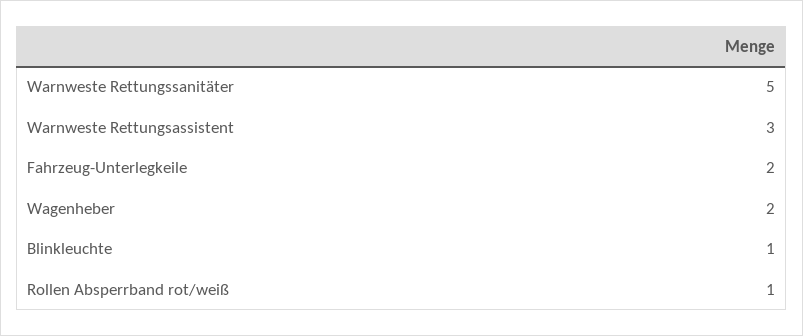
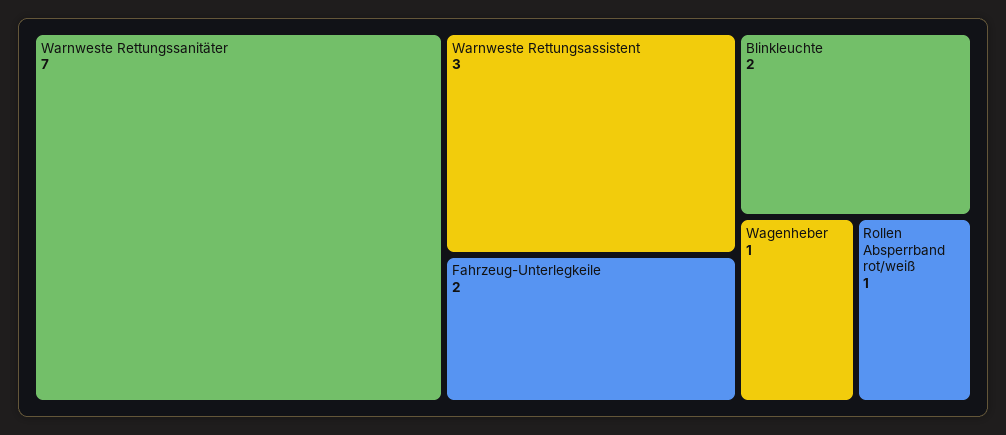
  {
-   "Warnweste Rettungssanitäter": 5,
+   "Warnweste Rettungssanitäter": 7,
    "Warnweste Rettungsassistent": 3,
    "Fahrzeug-Unterlegkeile": 2,
-   "Wagenheber": 2,
+   "Wagenheber": 1,
-   "Blinkleuchte": 1,
+   "Blinkleuchte": 2,
    "Rollen Absperrband rot/weiß": 1
  }

